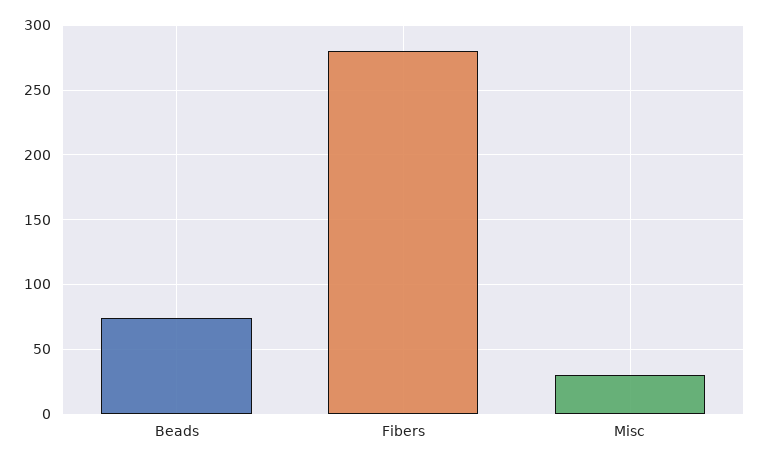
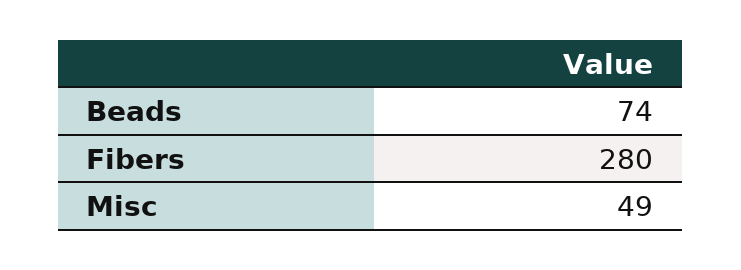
  {
    "Beads": 74,
    "Fibers": 280,
-   "Misc": 30
+   "Misc": 49
  }

